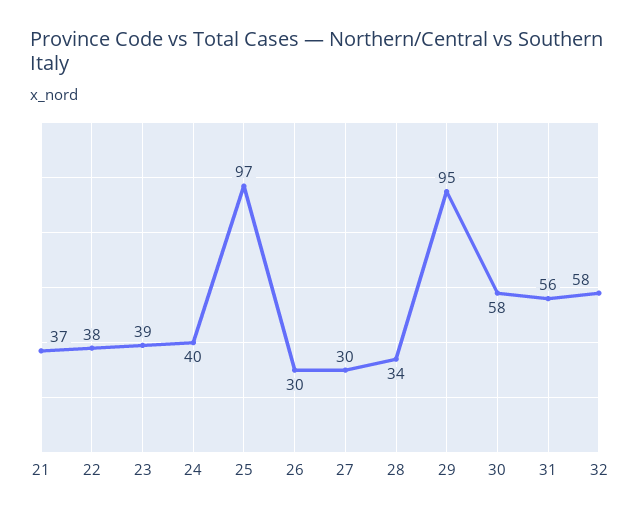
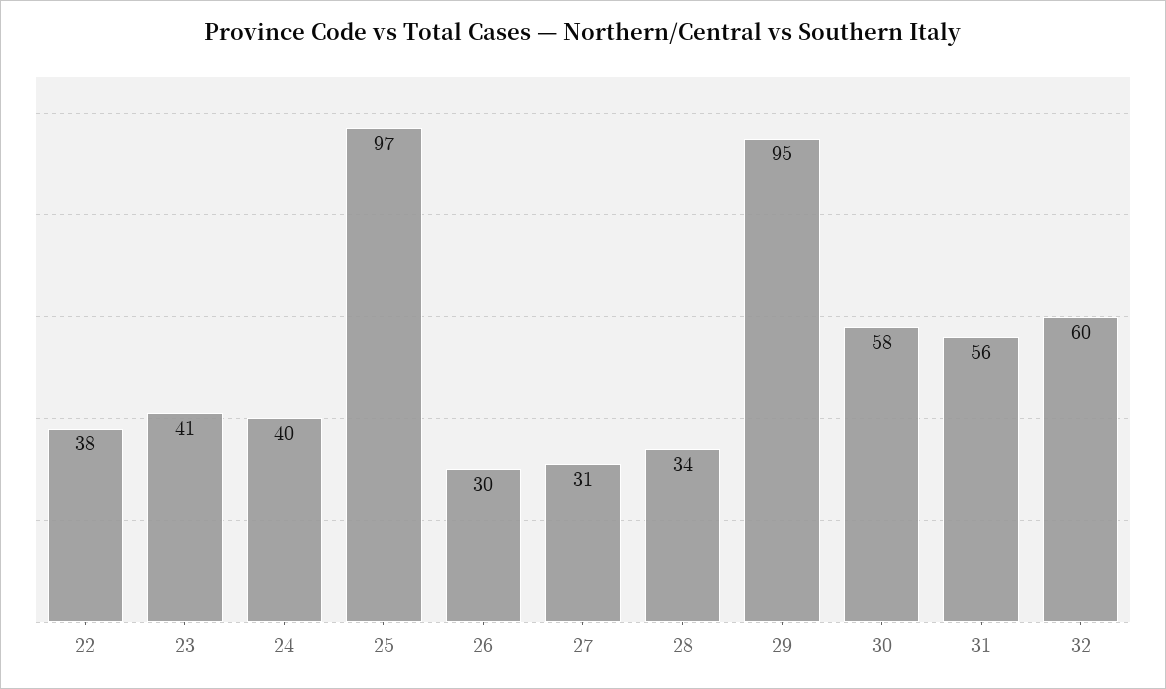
  {
-   "21": 37,
    "22": 38,
-   "23": 39,
+   "23": 41,
    "24": 40,
    "25": 97,
    "26": 30,
-   "27": 30,
+   "27": 31,
    "28": 34,
    "29": 95,
    "30": 58,
    "31": 56,
-   "32": 58
+   "32": 60
  }

